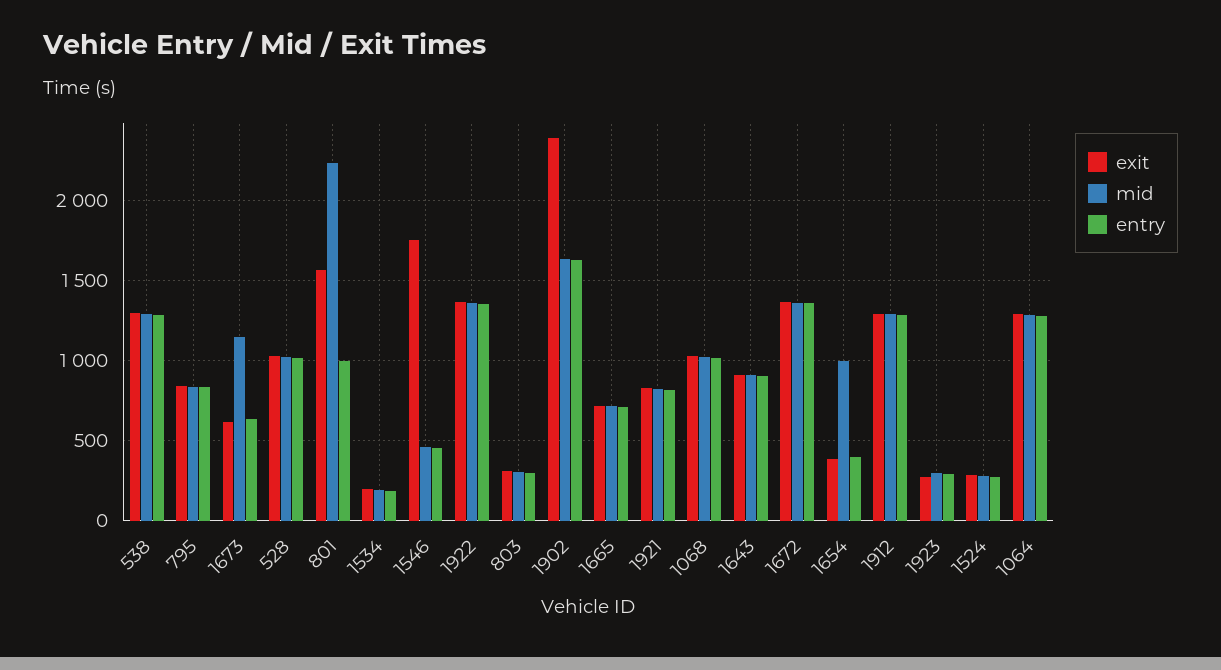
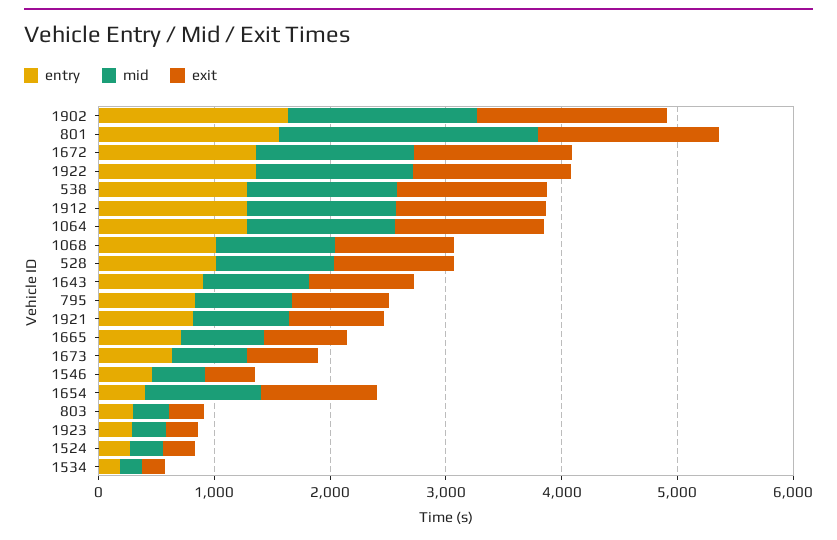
  {
    "exit": {
      "538": 1300,
      "795": 850,
      "1673": 600,
      "528": 1050,
      "801": 1550,
      "1534": 200,
-     "1546": 1750,
+     "1546": 400,
      "1922": 1350,
      "803": 300,
-     "1902": 2400,
+     "1902": 1600,
      "1665": 700,
      "1921": 850,
      "1068": 1050,
      "1643": 900,
      "1672": 1350,
-     "1654": 400,
+     "1654": 1000,
      "1912": 1300,
      "1923": 250,
      "1524": 300,
      "1064": 1300
    },
    "mid": {
      "538": 1300,
      "795": 850,
-     "1673": 1150,
+     "1673": 600,
      "528": 1000,
      "801": 2250,
      "1534": 200,
      "1546": 450,
      "1922": 1350,
      "803": 300,
      "1902": 1650,
      "1665": 700,
      "1921": 800,
      "1068": 1000,
      "1643": 900,
      "1672": 1350,
      "1654": 1000,
      "1912": 1300,
      "1923": 300,
      "1524": 300,
      "1064": 1300
    },
    "entry": {
      "538": 1300,
      "795": 850,
      "1673": 650,
      "528": 1000,
-     "801": 1000,
+     "801": 1600,
      "1534": 200,
      "1546": 450,
      "1922": 1350,
      "803": 300,
      "1902": 1650,
      "1665": 700,
      "1921": 800,
      "1068": 1000,
      "1643": 900,
      "1672": 1350,
      "1654": 400,
      "1912": 1300,
      "1923": 300,
      "1524": 250,
      "1064": 1300
    }
  }

